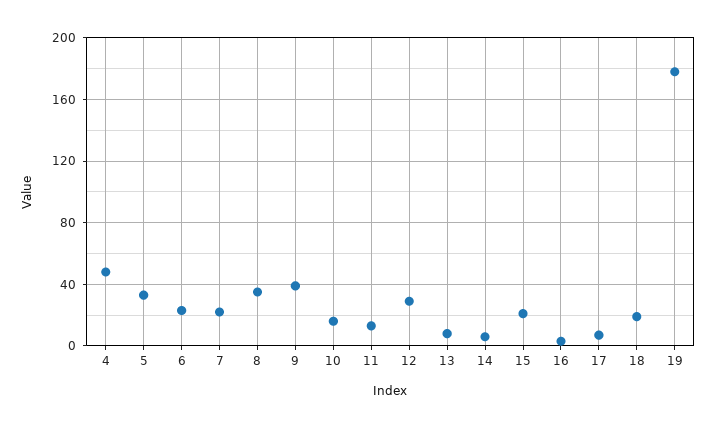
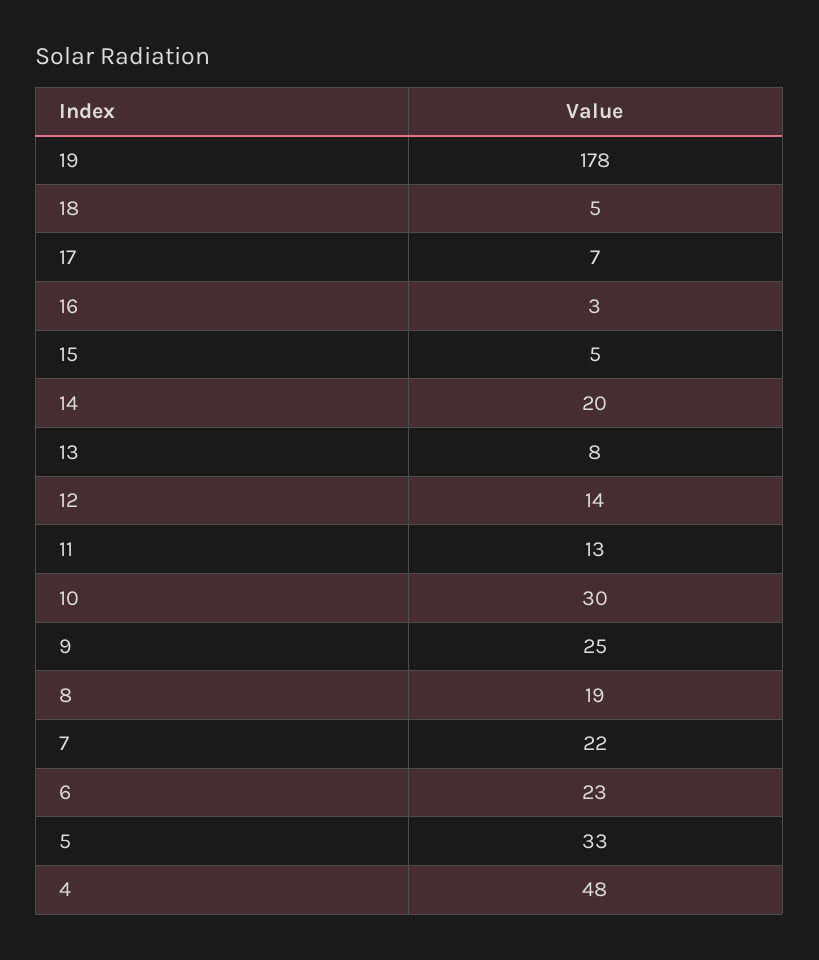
  {
    "4": 48,
    "5": 33,
    "6": 23,
    "7": 22,
-   "8": 35,
+   "8": 19,
-   "9": 40,
+   "9": 25,
-   "10": 15,
+   "10": 30,
    "11": 13,
-   "12": 30,
+   "12": 14,
    "13": 8,
-   "14": 5,
+   "14": 20,
-   "15": 20,
+   "15": 5,
    "16": 3,
    "17": 7,
-   "18": 20,
+   "18": 5,
    "19": 178
  }

